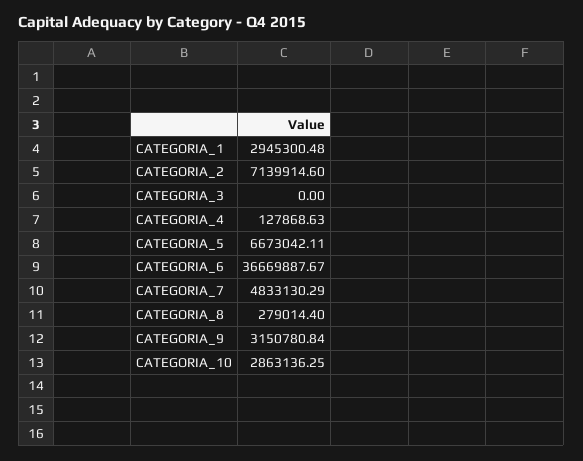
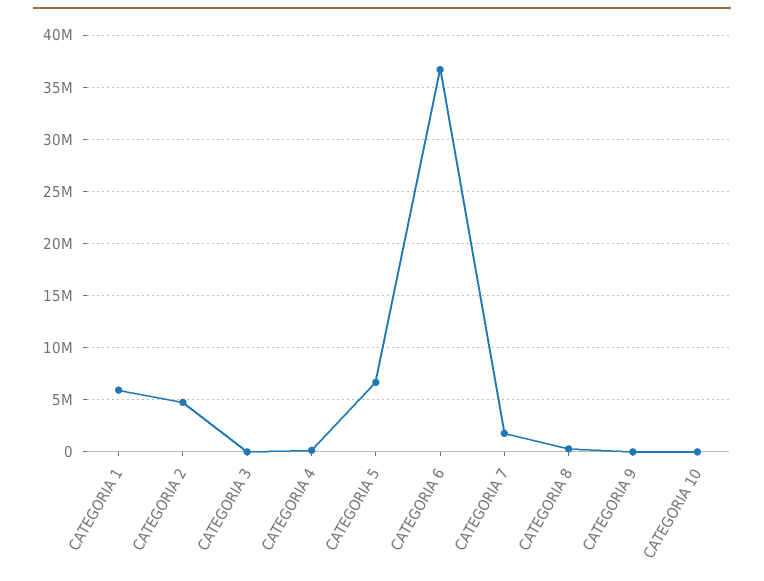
  {
-   "CATEGORIA_1": 2945300.48,
+   "CATEGORIA_1": 6000000,
-   "CATEGORIA_2": 7139914.6,
+   "CATEGORIA_2": 5000000,
    "CATEGORIA_3": 0,
    "CATEGORIA_4": 127868.63,
    "CATEGORIA_5": 6673042.11,
    "CATEGORIA_6": 36669887.67,
-   "CATEGORIA_7": 4833130.29,
+   "CATEGORIA_7": 2000000,
    "CATEGORIA_8": 279014.4,
-   "CATEGORIA_9": 3150780.84,
+   "CATEGORIA_9": 0,
-   "CATEGORIA_10": 2863136.25
+   "CATEGORIA_10": 0
  }

